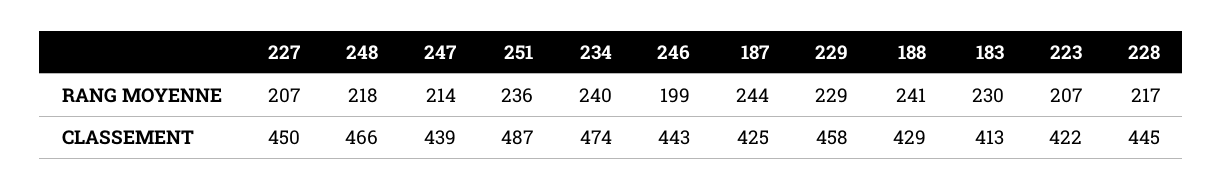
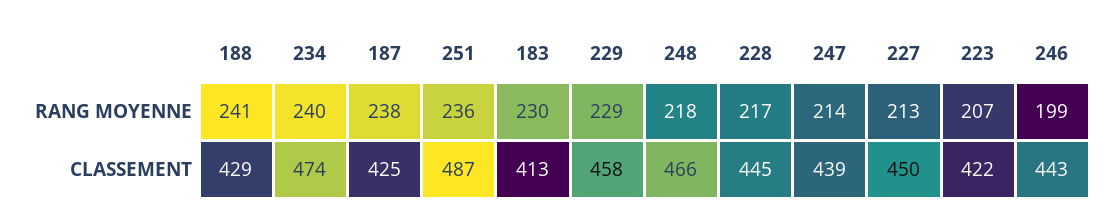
  {
    "227": {
-     "RANG MOYENNE": 207,
+     "RANG MOYENNE": 213,
      "CLASSEMENT": 450
    },
    "248": {
      "RANG MOYENNE": 218,
      "CLASSEMENT": 466
    },
    "247": {
      "RANG MOYENNE": 214,
      "CLASSEMENT": 439
    },
    "251": {
      "RANG MOYENNE": 236,
      "CLASSEMENT": 487
    },
    "234": {
      "RANG MOYENNE": 240,
      "CLASSEMENT": 474
    },
    "246": {
      "RANG MOYENNE": 199,
      "CLASSEMENT": 443
    },
    "187": {
-     "RANG MOYENNE": 244,
+     "RANG MOYENNE": 238,
      "CLASSEMENT": 425
    },
    "229": {
      "RANG MOYENNE": 229,
      "CLASSEMENT": 458
    },
    "188": {
      "RANG MOYENNE": 241,
      "CLASSEMENT": 429
    },
    "183": {
      "RANG MOYENNE": 230,
      "CLASSEMENT": 413
    },
    "223": {
      "RANG MOYENNE": 207,
      "CLASSEMENT": 422
    },
    "228": {
      "RANG MOYENNE": 217,
      "CLASSEMENT": 445
    }
  }

